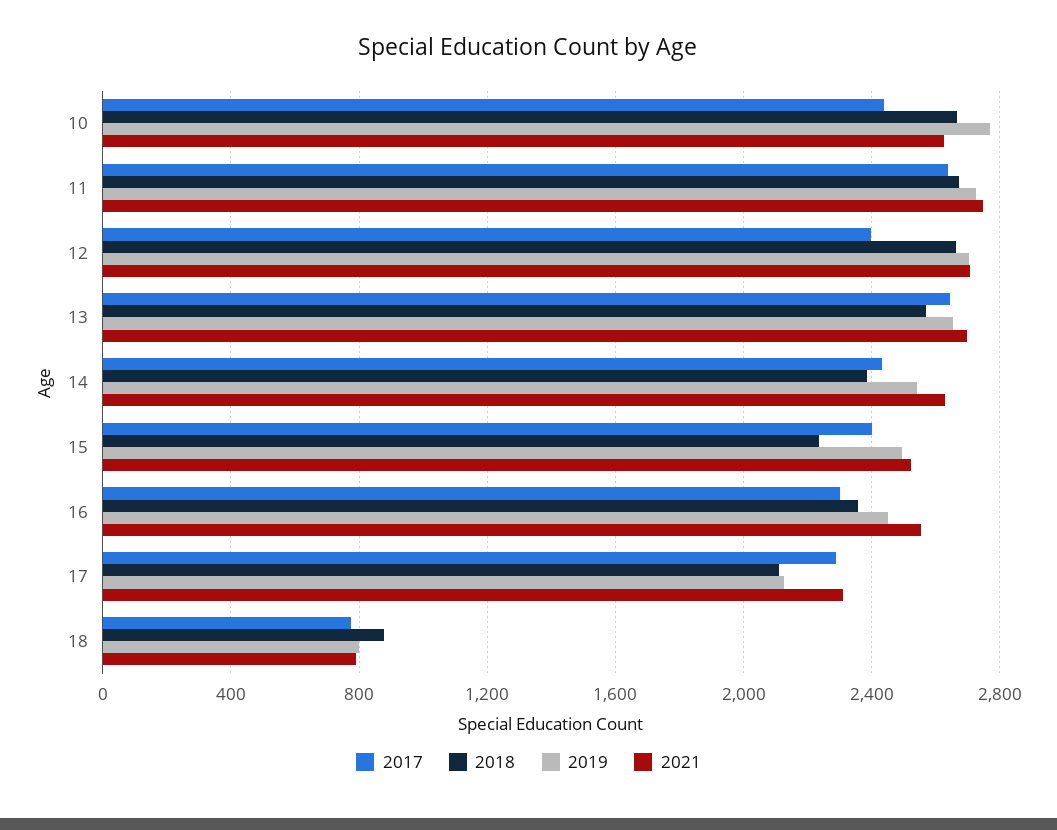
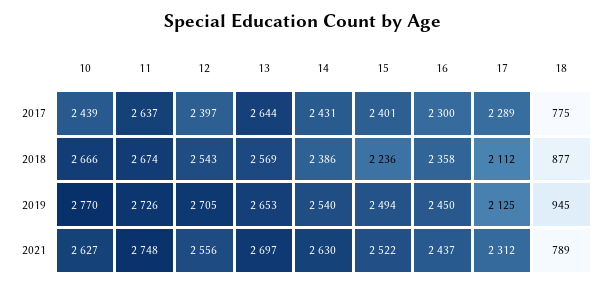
  {
    "2017": {
      "10": 2439,
      "11": 2637,
      "12": 2397,
      "13": 2644,
      "14": 2431,
      "15": 2401,
      "16": 2300,
      "17": 2289,
      "18": 775
    },
    "2018": {
      "10": 2666,
      "11": 2674,
-     "12": 2650,
+     "12": 2543,
      "13": 2569,
      "14": 2386,
      "15": 2236,
      "16": 2358,
      "17": 2112,
      "18": 877
    },
    "2019": {
      "10": 2770,
      "11": 2726,
      "12": 2705,
      "13": 2653,
      "14": 2540,
      "15": 2494,
      "16": 2450,
      "17": 2125,
-     "18": 800
+     "18": 945
    },
    "2021": {
      "10": 2627,
      "11": 2748,
-     "12": 2700,
+     "12": 2556,
      "13": 2697,
      "14": 2630,
      "15": 2522,
-     "16": 2550,
+     "16": 2437,
      "17": 2312,
      "18": 789
    }
  }

